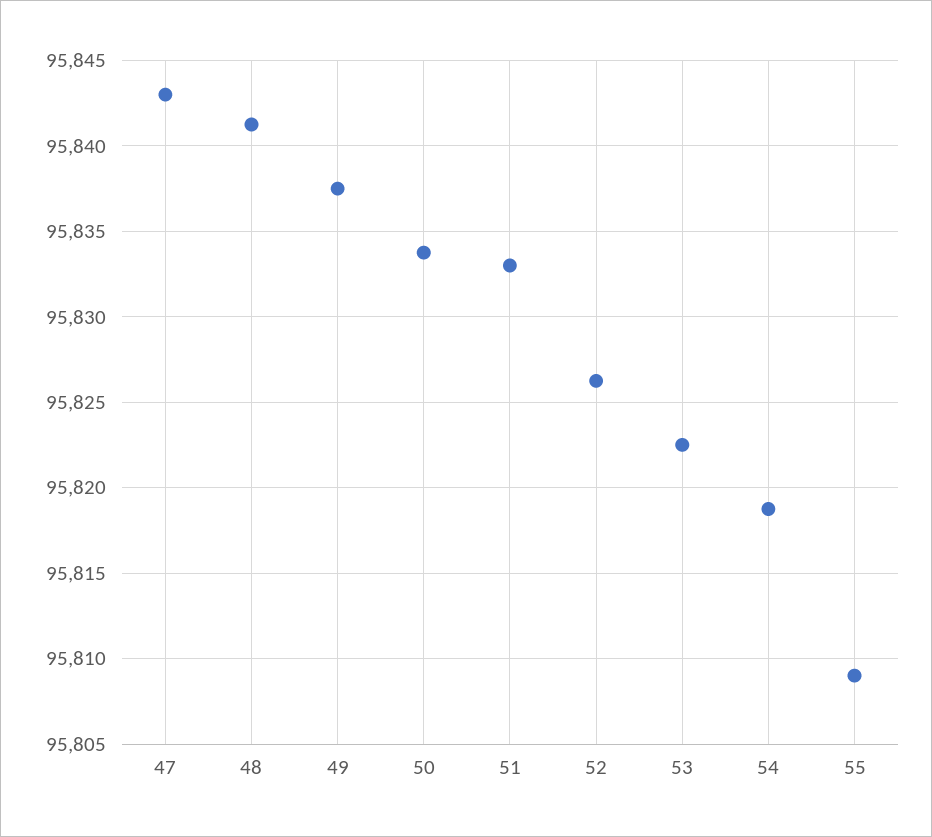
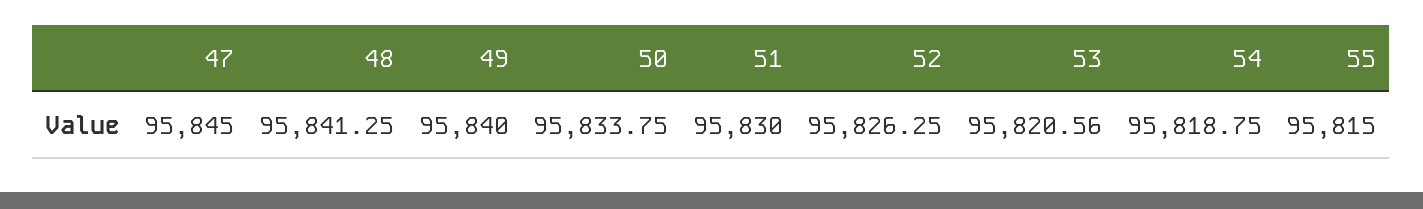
  {
-   "47": 95843,
+   "47": 95845,
    "48": 95841.25,
-   "49": 95837.5,
+   "49": 95840,
    "50": 95833.75,
-   "51": 95833,
+   "51": 95830,
    "52": 95826.25,
-   "53": 95822.5,
+   "53": 95820.56,
    "54": 95818.75,
-   "55": 95809
+   "55": 95815
  }

